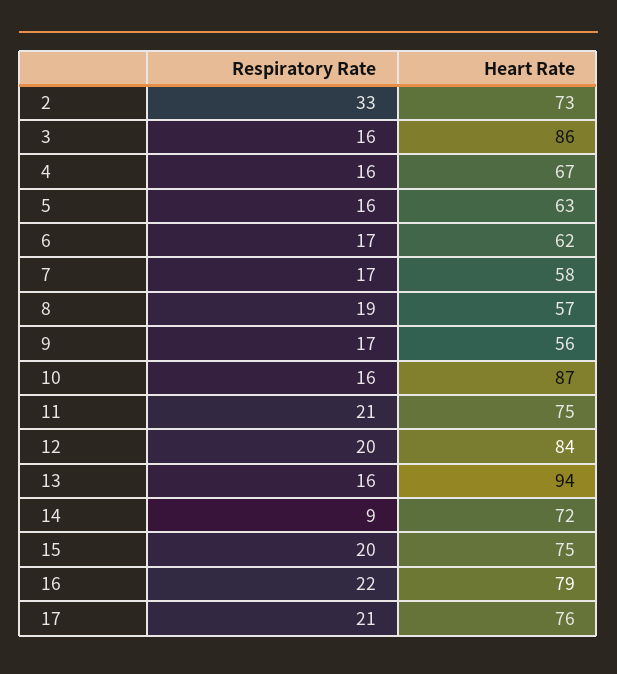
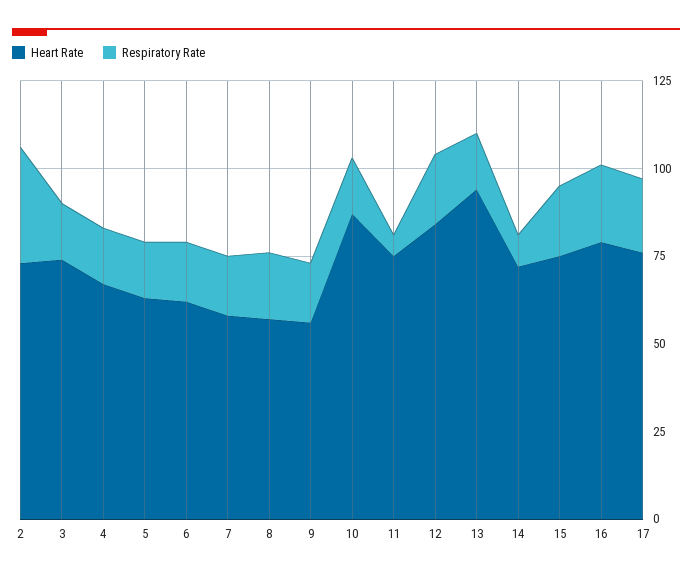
  {
    "Respiratory Rate": {
      "2": 33,
      "3": 16,
      "4": 16,
      "5": 16,
      "6": 17,
      "7": 17,
      "8": 19,
      "9": 17,
      "10": 16,
-     "11": 21,
+     "11": 5,
      "12": 20,
      "13": 16,
      "14": 9,
      "15": 20,
      "16": 22,
      "17": 21
    },
    "Heart Rate": {
      "2": 73,
-     "3": 86,
+     "3": 75,
      "4": 67,
      "5": 63,
      "6": 62,
      "7": 58,
      "8": 57,
      "9": 56,
      "10": 87,
      "11": 75,
      "12": 84,
      "13": 94,
      "14": 72,
      "15": 75,
      "16": 79,
      "17": 76
    }
  }

